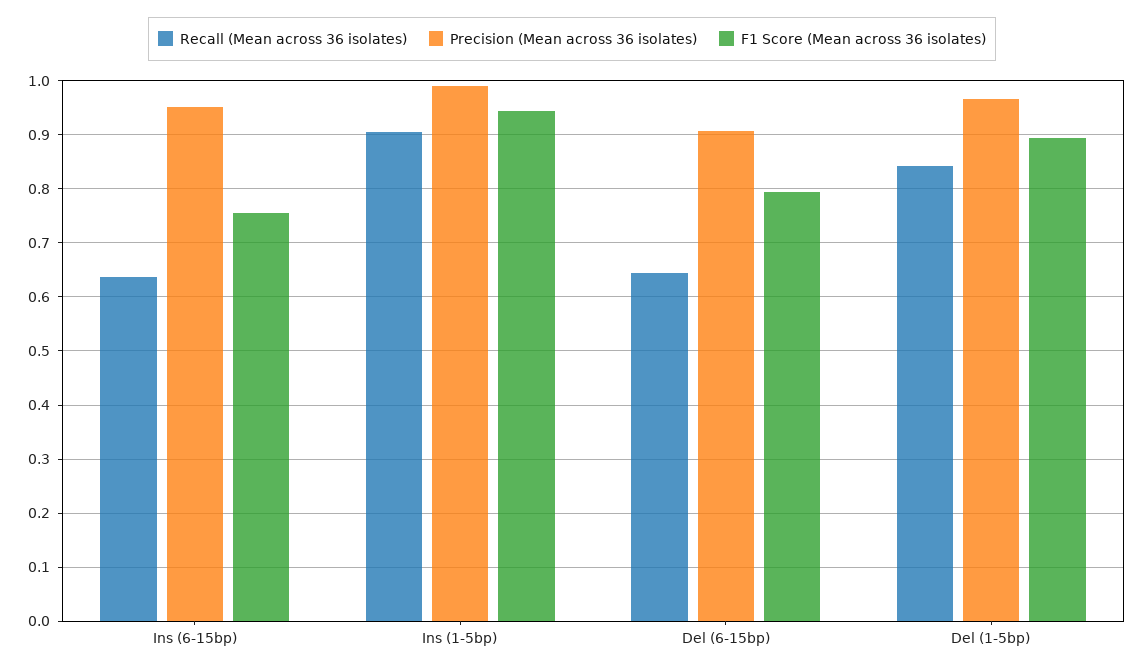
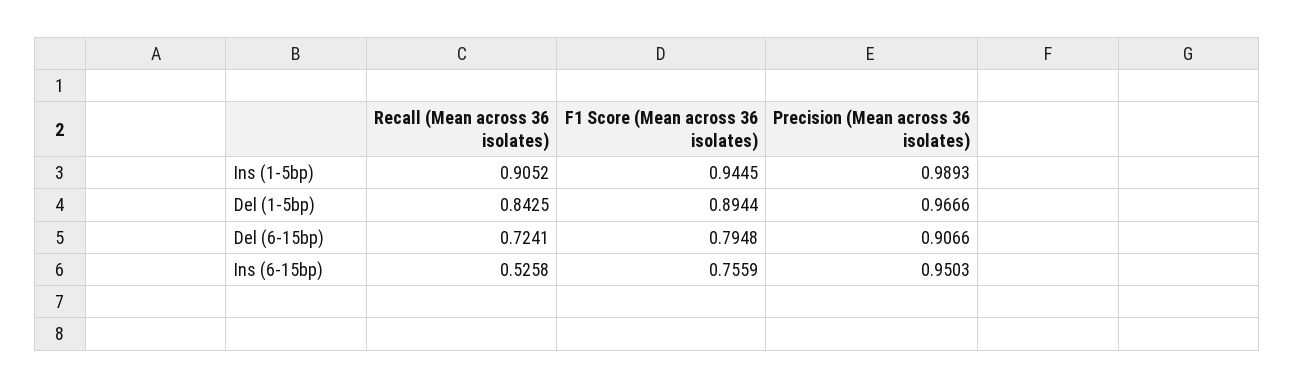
  {
    "Recall (Mean across 36 isolates)": {
-     "Ins (6-15bp)": 0.64,
+     "Ins (6-15bp)": 0.5258,
      "Ins (1-5bp)": 0.9052,
-     "Del (6-15bp)": 0.64,
+     "Del (6-15bp)": 0.7241,
      "Del (1-5bp)": 0.8425
    },
    "Precision (Mean across 36 isolates)": {
      "Ins (6-15bp)": 0.9503,
      "Ins (1-5bp)": 0.9893,
      "Del (6-15bp)": 0.9066,
      "Del (1-5bp)": 0.9666
    },
    "F1 Score (Mean across 36 isolates)": {
      "Ins (6-15bp)": 0.7559,
      "Ins (1-5bp)": 0.9445,
      "Del (6-15bp)": 0.7948,
      "Del (1-5bp)": 0.8944
    }
  }

